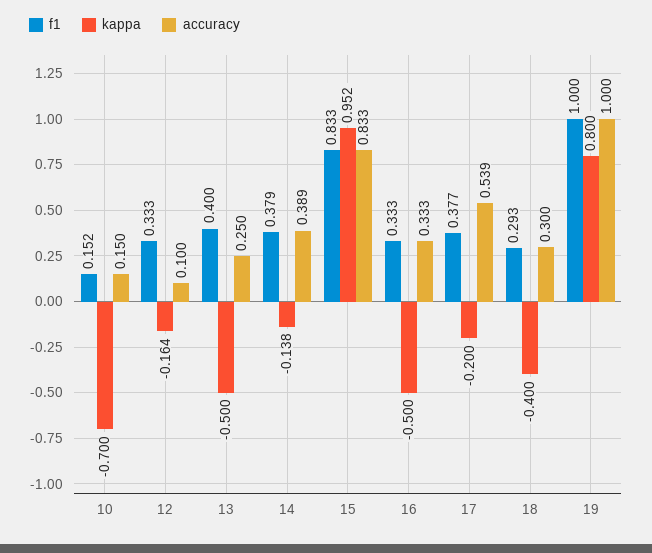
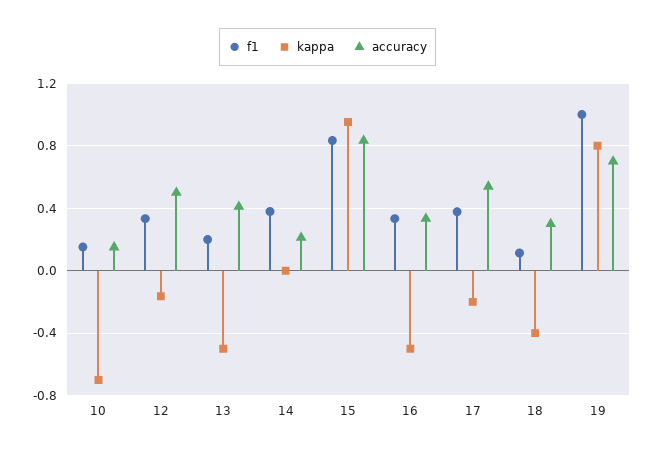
  {
    "f1": {
      "10": 0.152,
      "12": 0.333,
-     "13": 0.4,
+     "13": 0.2,
      "14": 0.379,
      "15": 0.833,
      "16": 0.333,
      "17": 0.377,
-     "18": 0.293,
+     "18": 0.1,
      "19": 1
    },
    "kappa": {
      "10": -0.7,
      "12": -0.164,
      "13": -0.5,
-     "14": -0.138,
+     "14": 0,
      "15": 0.952,
      "16": -0.5,
      "17": -0.2,
      "18": -0.4,
      "19": 0.8
    },
    "accuracy": {
      "10": 0.15,
-     "12": 0.1,
+     "12": 0.5,
-     "13": 0.25,
+     "13": 0.4,
-     "14": 0.389,
+     "14": 0.2,
      "15": 0.833,
      "16": 0.333,
      "17": 0.539,
      "18": 0.3,
-     "19": 1
+     "19": 0.7
    }
  }

